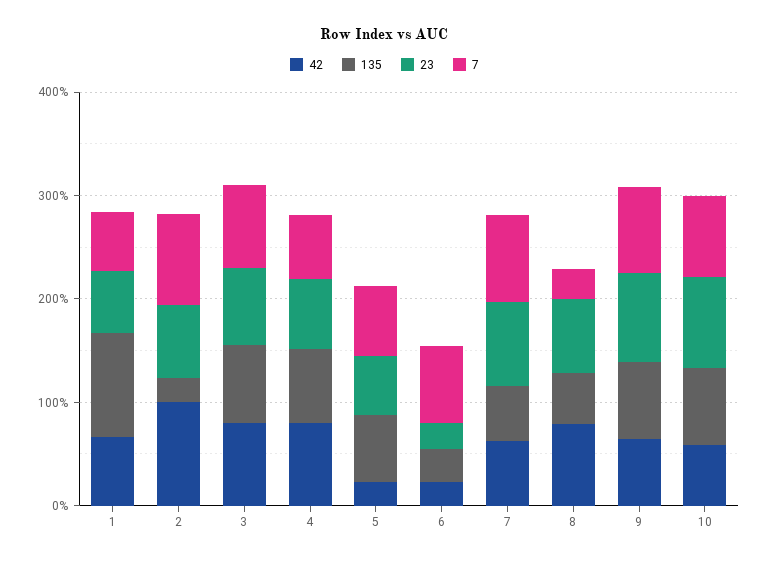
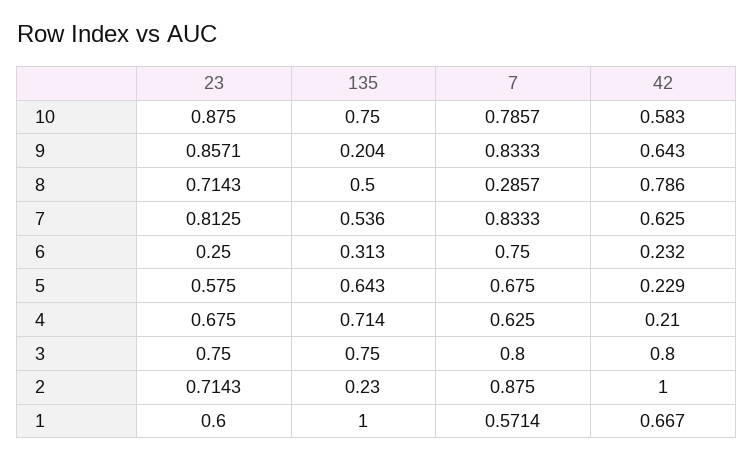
  {
    "42": {
      "1": 0.667,
      "2": 1,
      "3": 0.8,
-     "4": 0.8,
+     "4": 0.21,
      "5": 0.229,
      "6": 0.232,
      "7": 0.625,
      "8": 0.786,
      "9": 0.643,
      "10": 0.583
    },
    "135": {
      "1": 1,
      "2": 0.23,
      "3": 0.75,
      "4": 0.714,
      "5": 0.643,
      "6": 0.313,
      "7": 0.536,
      "8": 0.5,
-     "9": 0.8,
+     "9": 0.204,
      "10": 0.75
    },
    "23": {
      "1": 0.6,
      "2": 0.7143,
      "3": 0.75,
      "4": 0.675,
      "5": 0.575,
      "6": 0.25,
      "7": 0.8125,
      "8": 0.7143,
      "9": 0.8571,
      "10": 0.875
    },
    "7": {
      "1": 0.5714,
      "2": 0.875,
      "3": 0.8,
      "4": 0.625,
      "5": 0.675,
      "6": 0.75,
      "7": 0.8333,
      "8": 0.2857,
      "9": 0.8333,
      "10": 0.7857
    }
  }

